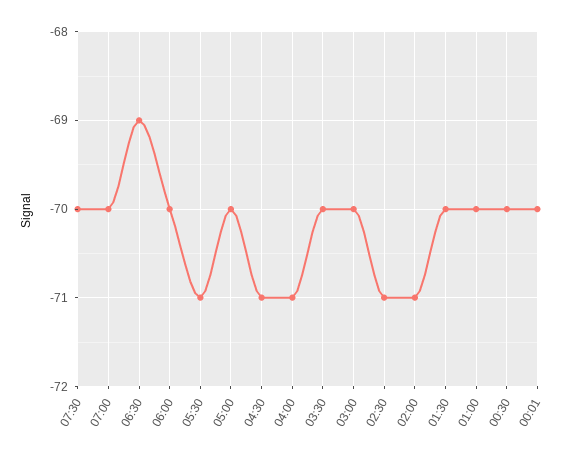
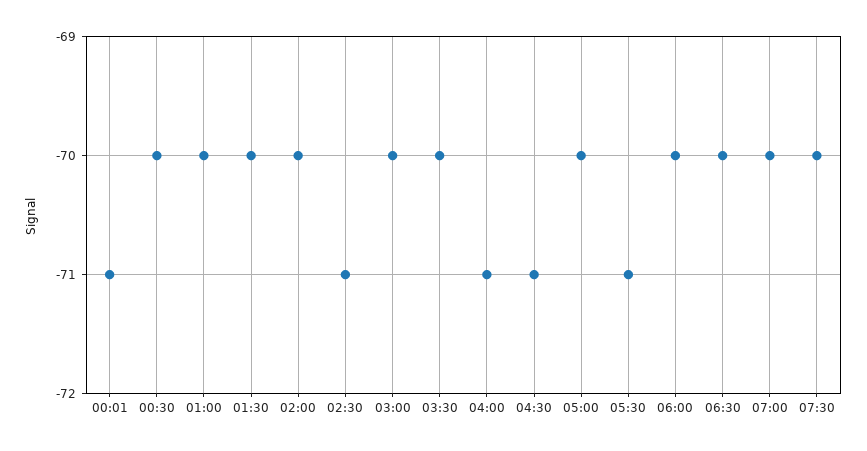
  {
    "07:30": -70,
    "07:00": -70,
-   "06:30": -69,
+   "06:30": -70,
    "06:00": -70,
    "05:30": -71,
    "05:00": -70,
    "04:30": -71,
    "04:00": -71,
    "03:30": -70,
    "03:00": -70,
    "02:30": -71,
-   "02:00": -71,
+   "02:00": -70,
    "01:30": -70,
    "01:00": -70,
    "00:30": -70,
-   "00:01": -70
+   "00:01": -71
  }

